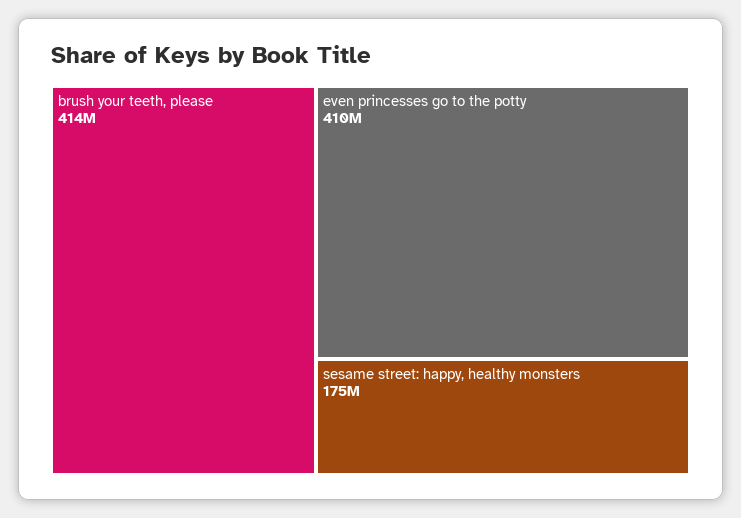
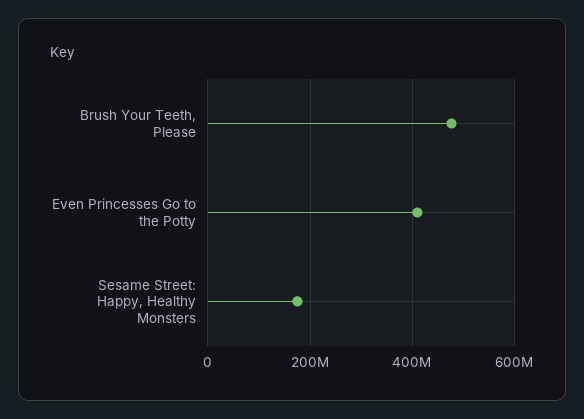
  {
-   "brush your teeth, please": 414000000,
+   "brush your teeth, please": 480000000,
    "even princesses go to the potty": 410000000,
    "sesame street: happy, healthy monsters": 175000000
  }

